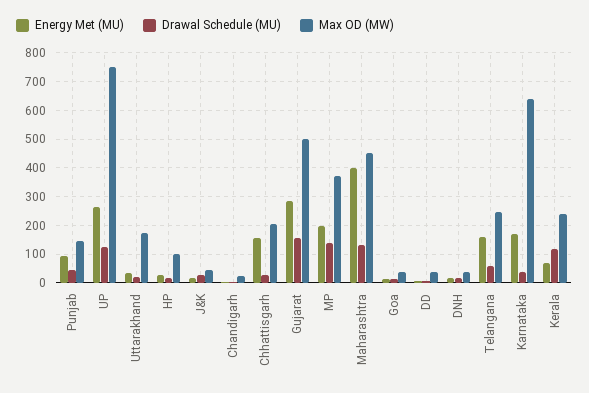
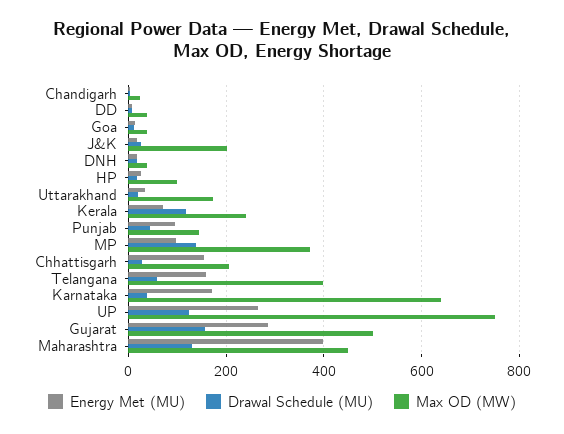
  {
    "Energy Met (MU)": {
      "Punjab": 100,
      "UP": 260,
      "Uttarakhand": 40,
      "HP": 20,
      "J&K": 20,
      "Chandigarh": 0,
      "Chhattisgarh": 160,
      "Gujarat": 280,
-     "MP": 200,
+     "MP": 100,
      "Maharashtra": 400,
      "Goa": 20,
      "DD": 0,
      "DNH": 20,
      "Telangana": 160,
      "Karnataka": 180,
      "Kerala": 80
    },
    "Drawal Schedule (MU)": {
      "Punjab": 40,
      "UP": 120,
      "Uttarakhand": 20,
      "HP": 20,
      "J&K": 20,
      "Chandigarh": 0,
      "Chhattisgarh": 20,
      "Gujarat": 160,
      "MP": 140,
      "Maharashtra": 140,
      "Goa": 20,
      "DD": 0,
      "DNH": 20,
      "Telangana": 60,
      "Karnataka": 40,
      "Kerala": 120
    },
    "Max OD (MW)": {
      "Punjab": 140,
      "UP": 760,
      "Uttarakhand": 180,
      "HP": 100,
-     "J&K": 50,
+     "J&K": 200,
      "Chandigarh": 20,
      "Chhattisgarh": 200,
      "Gujarat": 500,
      "MP": 380,
      "Maharashtra": 460,
      "Goa": 40,
      "DD": 40,
      "DNH": 40,
-     "Telangana": 250,
+     "Telangana": 400,
      "Karnataka": 640,
      "Kerala": 240
    }
  }

